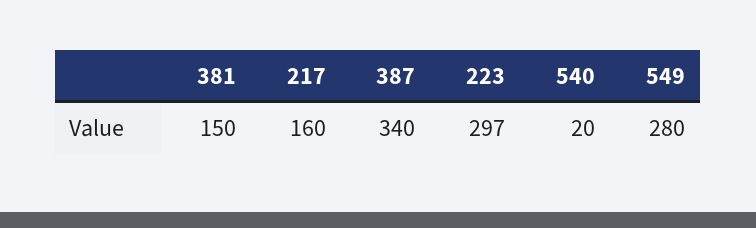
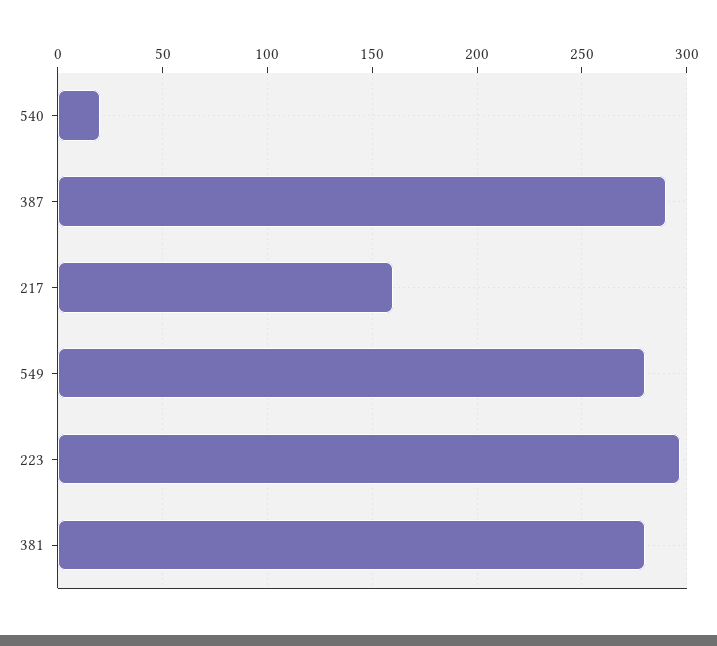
  {
-   "381": 150,
+   "381": 280,
    "217": 160,
-   "387": 340,
+   "387": 290,
    "223": 297,
    "540": 20,
    "549": 280
  }

